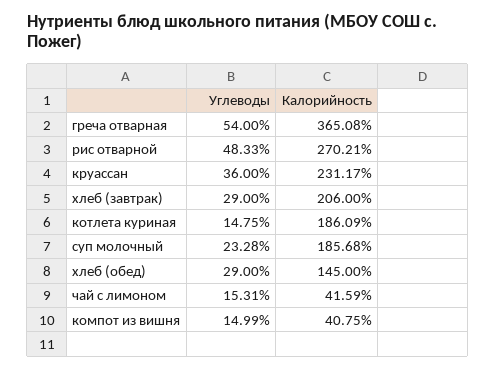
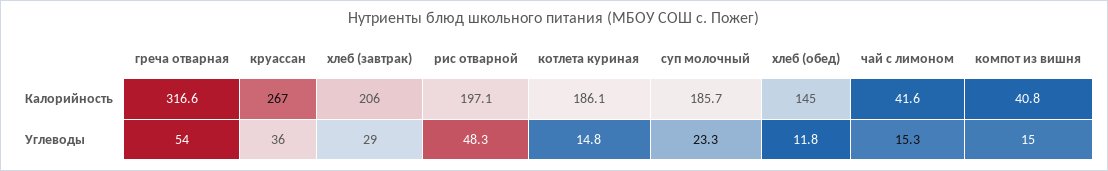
  {
    "Углеводы": {
      "греча отварная": 54,
      "рис отварной": 48.33,
      "круассан": 36,
      "хлеб (завтрак)": 29,
      "котлета куриная": 14.75,
      "суп молочный": 23.28,
-     "хлеб (обед)": 29,
+     "хлеб (обед)": 11.8,
      "чай с лимоном": 15.31,
      "компот из вишня": 14.99
    },
    "Калорийность": {
-     "греча отварная": 365.08,
+     "греча отварная": 316.6,
-     "рис отварной": 270.21,
+     "рис отварной": 197.1,
-     "круассан": 231.17,
+     "круассан": 267,
      "хлеб (завтрак)": 206,
      "котлета куриная": 186.09,
      "суп молочный": 185.68,
      "хлеб (обед)": 145,
      "чай с лимоном": 41.59,
      "компот из вишня": 40.75
    }
  }

